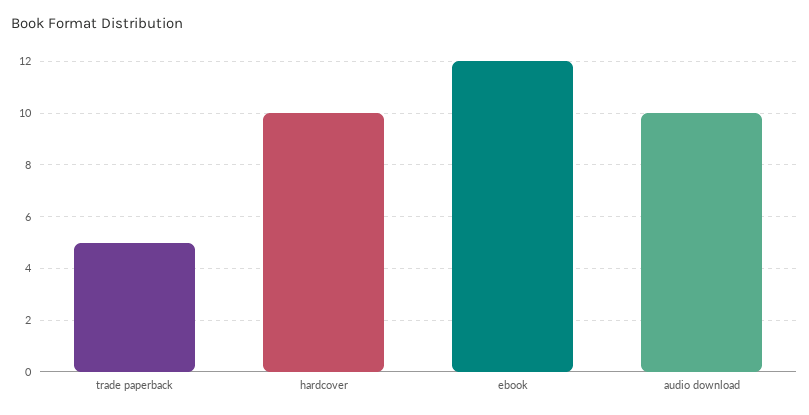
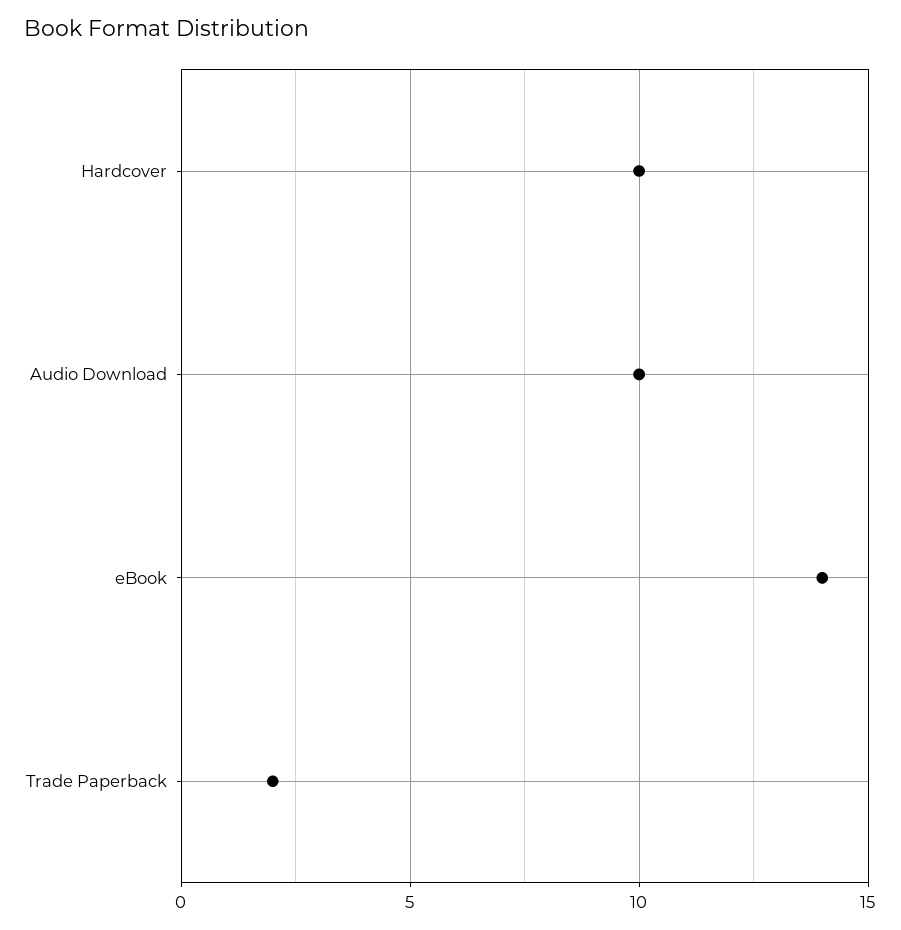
  {
-   "trade paperback": 5,
+   "trade paperback": 2,
    "hardcover": 10,
-   "ebook": 12,
+   "ebook": 14,
    "audio download": 10
  }

